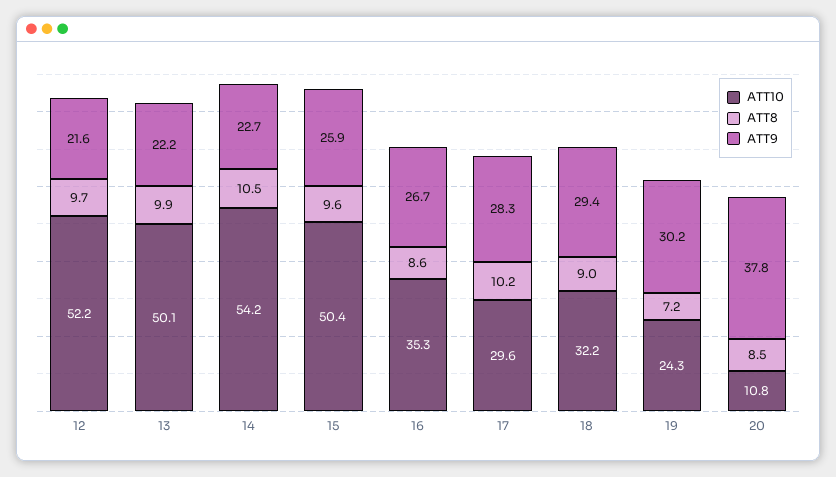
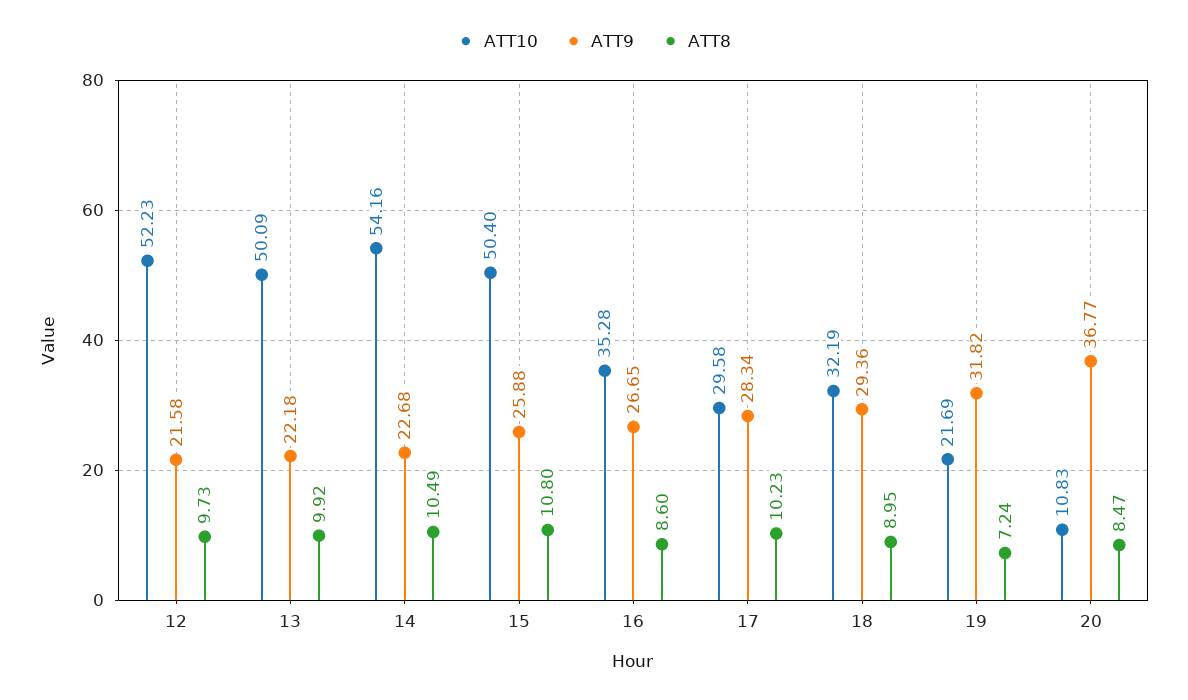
  {
    "ATT10": {
      "12": 52.23,
      "13": 50.09,
      "14": 54.16,
      "15": 50.4,
      "16": 35.28,
      "17": 29.58,
      "18": 32.19,
-     "19": 24.3,
+     "19": 21.69,
      "20": 10.83
    },
    "ATT8": {
      "12": 9.73,
      "13": 9.92,
      "14": 10.49,
-     "15": 9.6,
+     "15": 10.8,
      "16": 8.6,
      "17": 10.23,
      "18": 8.95,
      "19": 7.24,
      "20": 8.47
    },
    "ATT9": {
      "12": 21.58,
      "13": 22.18,
      "14": 22.68,
      "15": 25.88,
      "16": 26.65,
      "17": 28.34,
      "18": 29.36,
-     "19": 30.2,
+     "19": 31.82,
-     "20": 37.8
+     "20": 36.77
    }
  }

